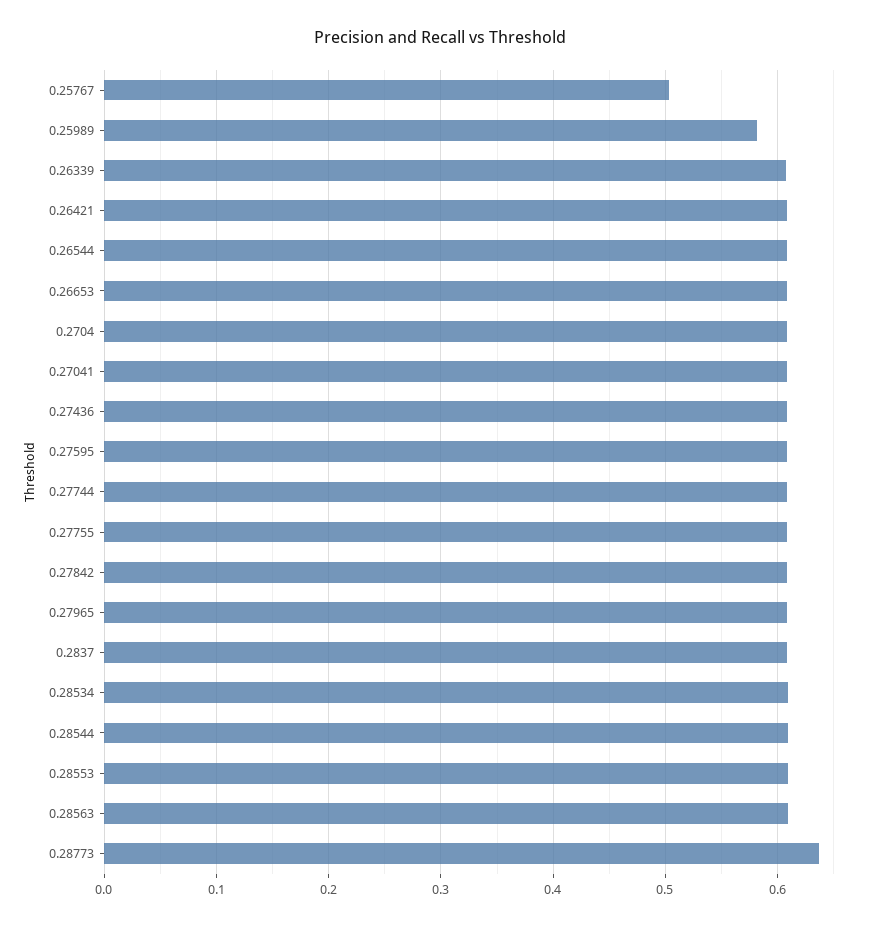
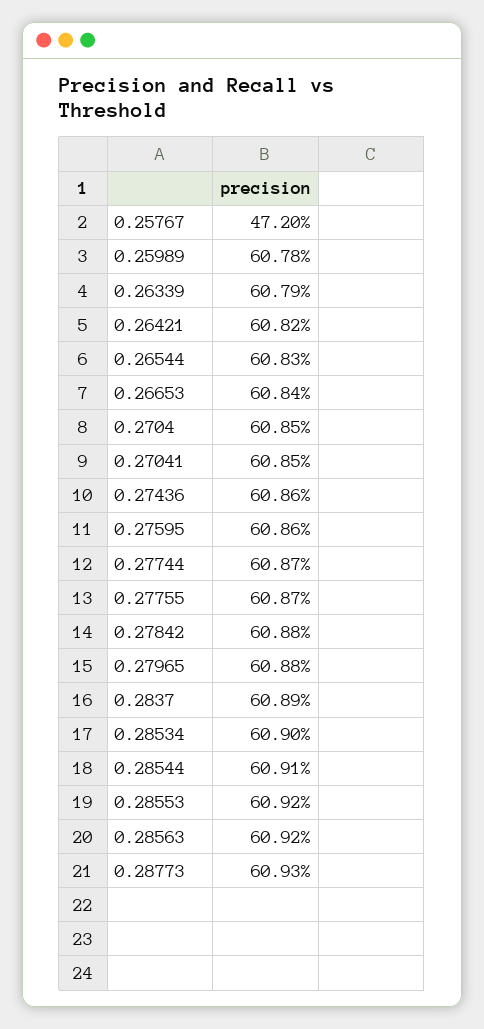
  {
-   "0.25767": 0.5,
+   "0.25767": 0.472,
-   "0.25989": 0.58,
+   "0.25989": 0.6078,
    "0.26339": 0.6079,
    "0.26421": 0.6082,
    "0.26544": 0.6083,
    "0.26653": 0.6084,
    "0.2704": 0.6085,
    "0.27041": 0.6085,
    "0.27436": 0.6086,
    "0.27595": 0.6086,
    "0.27744": 0.6087,
    "0.27755": 0.6087,
    "0.27842": 0.6088,
    "0.27965": 0.6088,
    "0.2837": 0.6089,
    "0.28534": 0.609,
    "0.28544": 0.6091,
    "0.28553": 0.6092,
    "0.28563": 0.6092,
-   "0.28773": 0.64
+   "0.28773": 0.6093
  }

